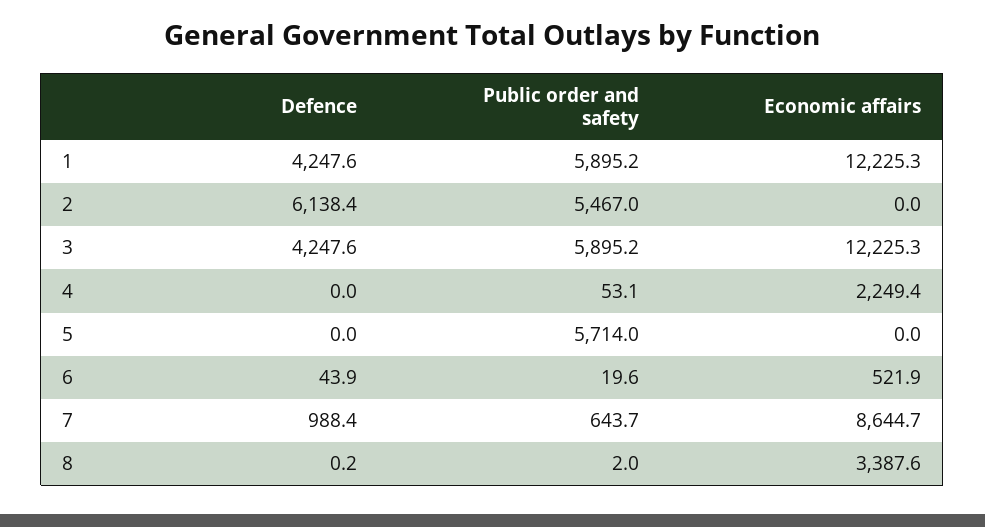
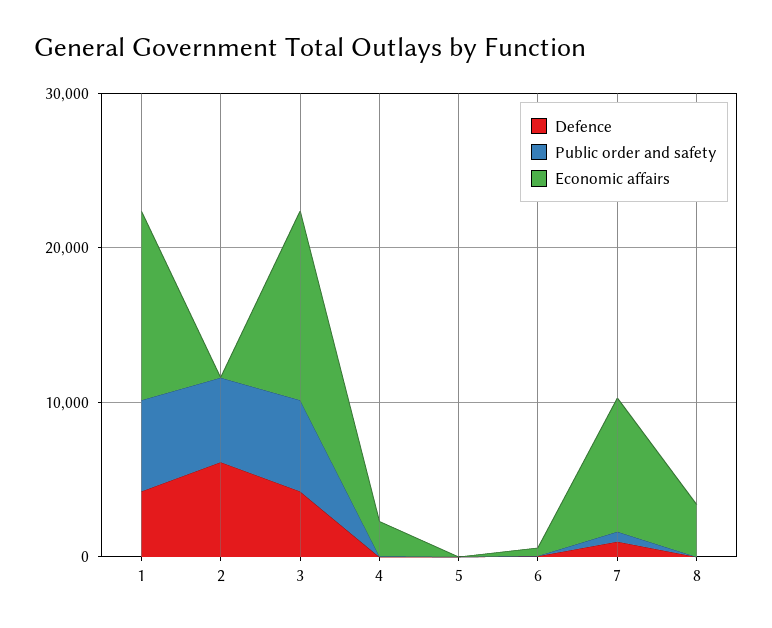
  {
    "Defence": {
      "1": 4247.6,
      "2": 6138.4,
      "3": 4247.6,
      "4": 0,
      "5": 0,
      "6": 43.9,
      "7": 988.4,
      "8": 0.2
    },
    "Public order and safety": {
      "1": 5895.2,
      "2": 5467,
      "3": 5895.2,
      "4": 53.1,
-     "5": 5714,
+     "5": 0,
      "6": 19.6,
      "7": 643.7,
      "8": 2
    },
    "Economic affairs": {
      "1": 12225.3,
      "2": 0,
      "3": 12225.3,
      "4": 2249.4,
      "5": 0,
      "6": 521.9,
      "7": 8644.7,
      "8": 3387.6
    }
  }

